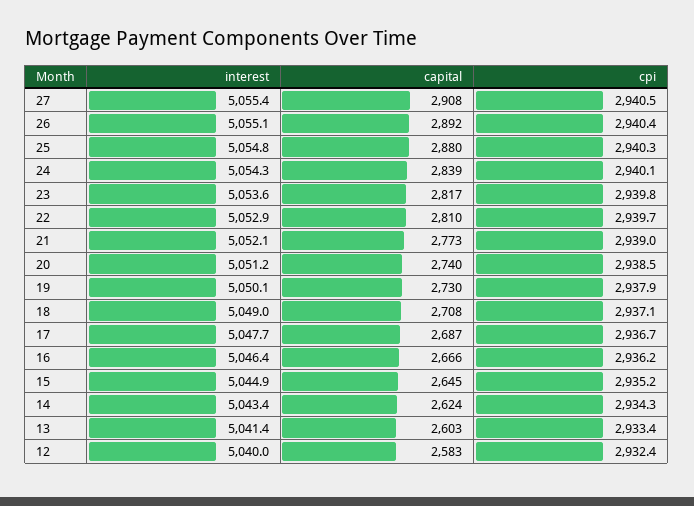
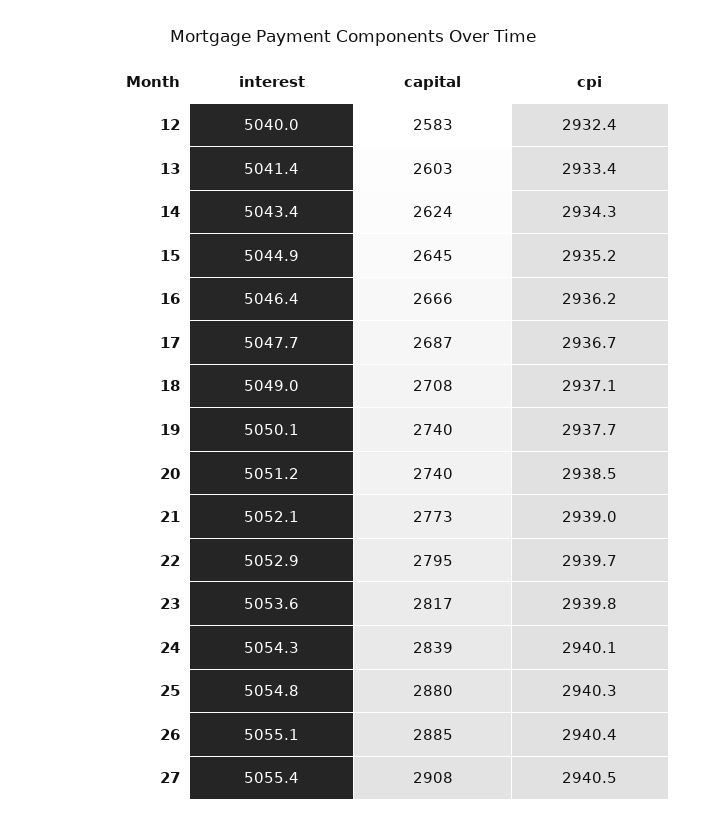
  {
    "interest": {
      "27": 5055.4,
      "26": 5055.1,
      "25": 5054.8,
      "24": 5054.3,
      "23": 5053.6,
      "22": 5052.9,
      "21": 5052.1,
      "20": 5051.2,
      "19": 5050.1,
      "18": 5049,
      "17": 5047.7,
      "16": 5046.4,
      "15": 5044.9,
      "14": 5043.4,
      "13": 5041.4,
      "12": 5040
    },
    "capital": {
      "27": 2908,
-     "26": 2892,
+     "26": 2885,
      "25": 2880,
      "24": 2839,
      "23": 2817,
-     "22": 2810,
+     "22": 2795,
      "21": 2773,
      "20": 2740,
-     "19": 2730,
+     "19": 2740,
      "18": 2708,
      "17": 2687,
      "16": 2666,
      "15": 2645,
      "14": 2624,
      "13": 2603,
      "12": 2583
    },
    "cpi": {
      "27": 2940.5,
      "26": 2940.4,
      "25": 2940.3,
      "24": 2940.1,
      "23": 2939.8,
      "22": 2939.7,
      "21": 2939,
      "20": 2938.5,
-     "19": 2937.9,
+     "19": 2937.7,
      "18": 2937.1,
      "17": 2936.7,
      "16": 2936.2,
      "15": 2935.2,
      "14": 2934.3,
      "13": 2933.4,
      "12": 2932.4
    }
  }

